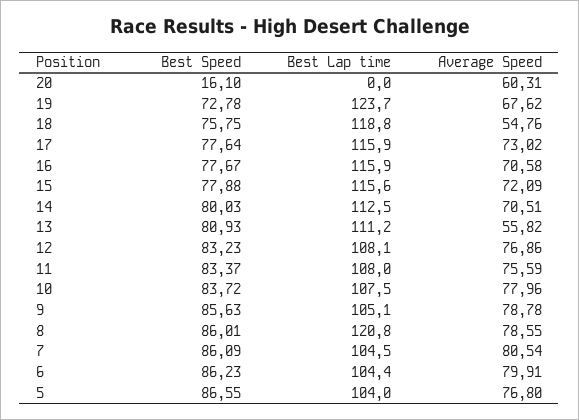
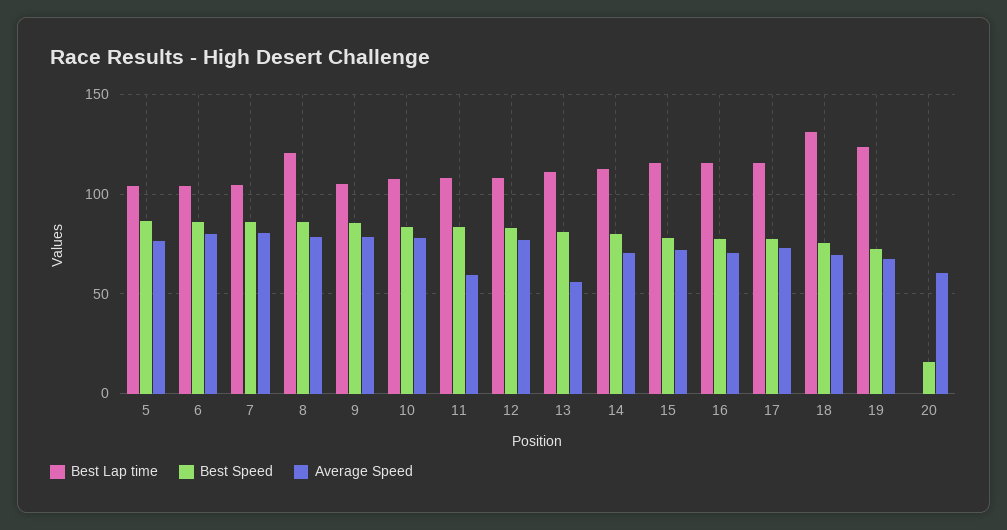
  {
    "Best Speed": {
      "20": 16.1,
      "19": 72.78,
      "18": 75.75,
      "17": 77.64,
      "16": 77.67,
      "15": 77.88,
      "14": 80.03,
      "13": 80.93,
      "12": 83.23,
      "11": 83.37,
      "10": 83.72,
      "9": 85.63,
      "8": 86.01,
      "7": 86.09,
      "6": 86.23,
      "5": 86.55
    },
    "Best Lap time": {
      "20": 0,
      "19": 123.7,
-     "18": 118.8,
+     "18": 130,
      "17": 115.9,
      "16": 115.9,
      "15": 115.6,
      "14": 112.5,
      "13": 111.2,
      "12": 108.1,
      "11": 108,
      "10": 107.5,
      "9": 105.1,
      "8": 120.8,
      "7": 104.5,
      "6": 104.4,
      "5": 104
    },
    "Average Speed": {
      "20": 60.31,
      "19": 67.62,
-     "18": 54.76,
+     "18": 70,
      "17": 73.02,
      "16": 70.58,
      "15": 72.09,
      "14": 70.51,
      "13": 55.82,
      "12": 76.86,
-     "11": 75.59,
+     "11": 60,
      "10": 77.96,
      "9": 78.78,
      "8": 78.55,
      "7": 80.54,
      "6": 79.91,
      "5": 76.8
    }
  }

